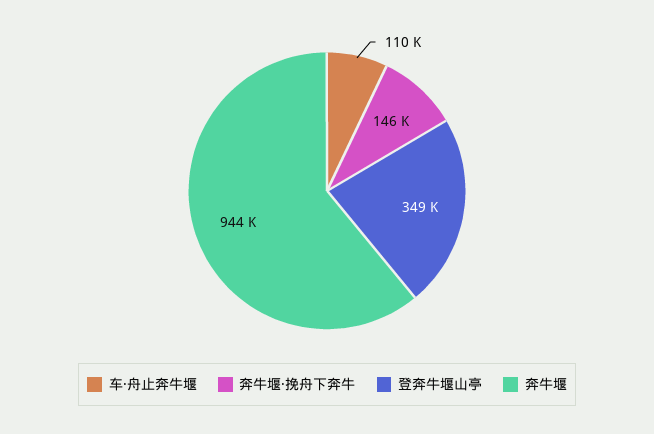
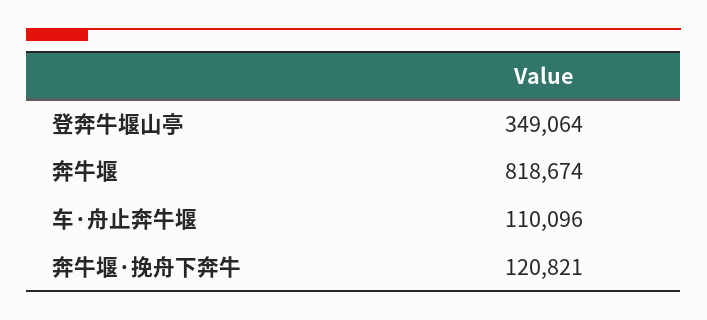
  {
    "车·舟止奔牛堰": 110096,
-   "奔牛堰·挽舟下奔牛": 146000,
+   "奔牛堰·挽舟下奔牛": 120821,
    "登奔牛堰山亭": 349064,
-   "奔牛堰": 944000
+   "奔牛堰": 818674
  }

